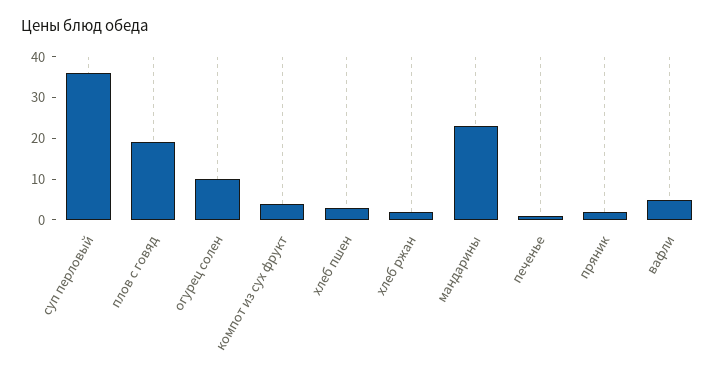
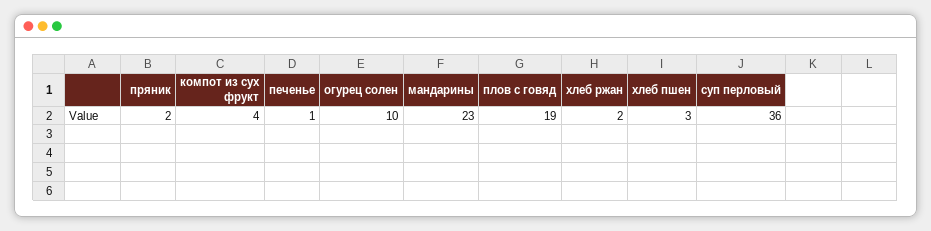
  {
    "суп перловый": 36,
    "плов с говяд": 19,
    "огурец солен": 10,
    "компот из сух фрукт": 4,
    "хлеб пшен": 3,
    "хлеб ржан": 2,
    "мандарины": 23,
    "печенье": 1,
-   "пряник": 2,
+   "пряник": 2
-   "вафли": 5
  }

